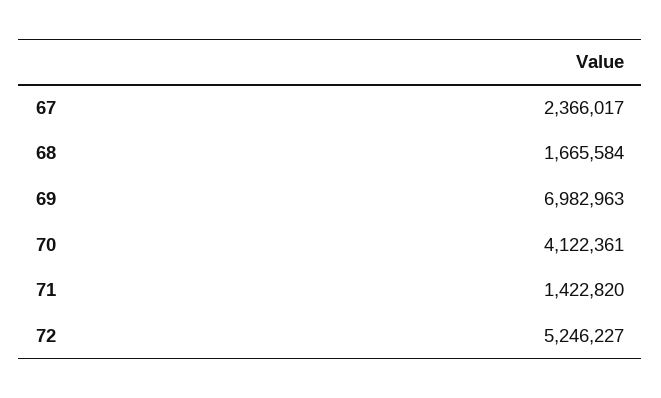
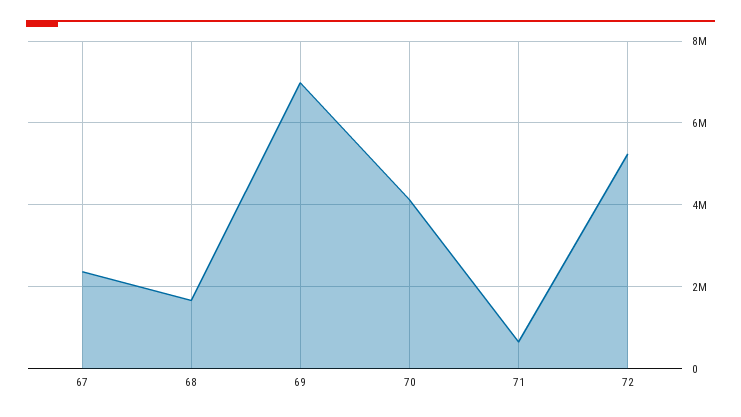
  {
    "67": 2366017,
    "68": 1665584,
    "69": 6982963,
    "70": 4122361,
-   "71": 1422820,
+   "71": 600000,
    "72": 5246227
  }

